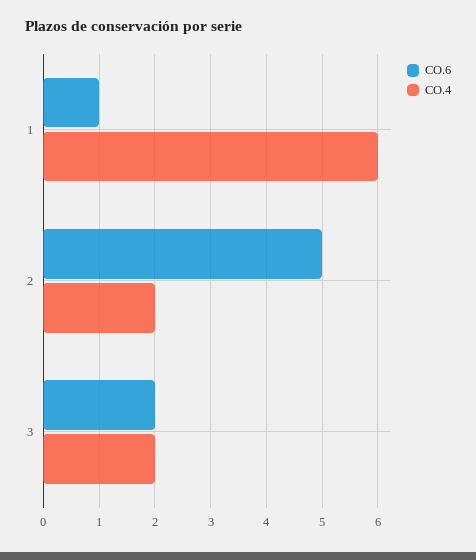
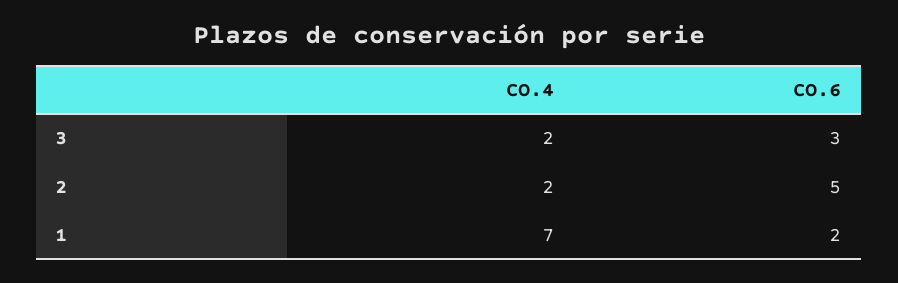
  {
    "CO.6": {
-     "1": 1,
+     "1": 2,
      "2": 5,
-     "3": 2
+     "3": 3
    },
    "CO.4": {
-     "1": 6,
+     "1": 7,
      "2": 2,
      "3": 2
    }
  }

